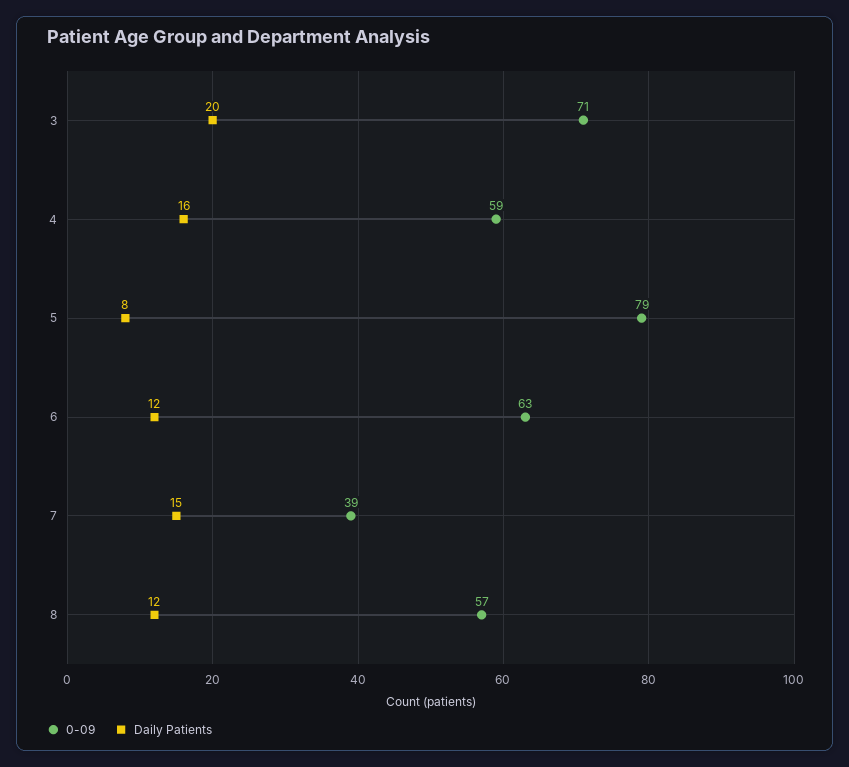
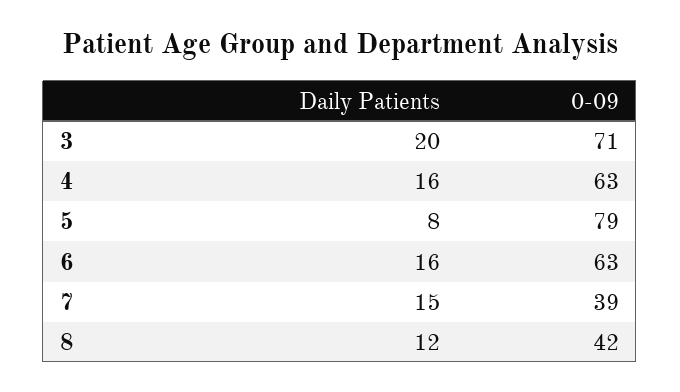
  {
    "0-09": {
      "3": 71,
-     "4": 59,
+     "4": 63,
      "5": 79,
      "6": 63,
      "7": 39,
-     "8": 57
+     "8": 42
    },
    "Daily Patients": {
      "3": 20,
      "4": 16,
      "5": 8,
-     "6": 12,
+     "6": 16,
      "7": 15,
      "8": 12
    }
  }

